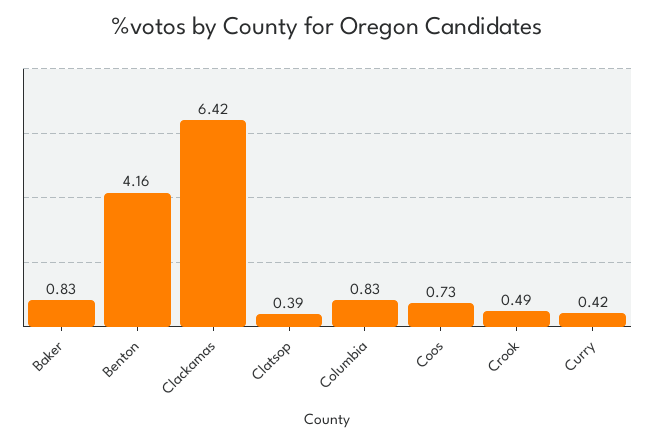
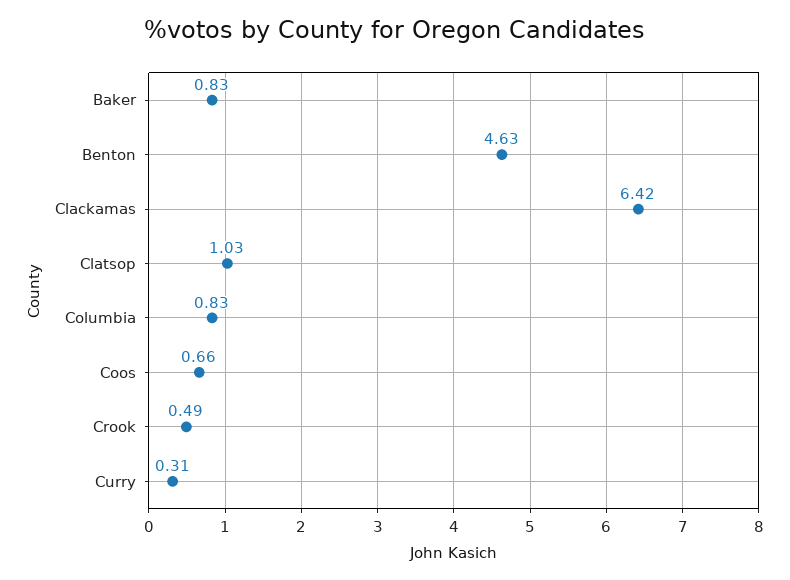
  {
    "Baker": 0.83,
-   "Benton": 4.16,
+   "Benton": 4.63,
    "Clackamas": 6.42,
-   "Clatsop": 0.39,
+   "Clatsop": 1.03,
    "Columbia": 0.83,
-   "Coos": 0.73,
+   "Coos": 0.66,
    "Crook": 0.49,
-   "Curry": 0.42
+   "Curry": 0.31
  }

